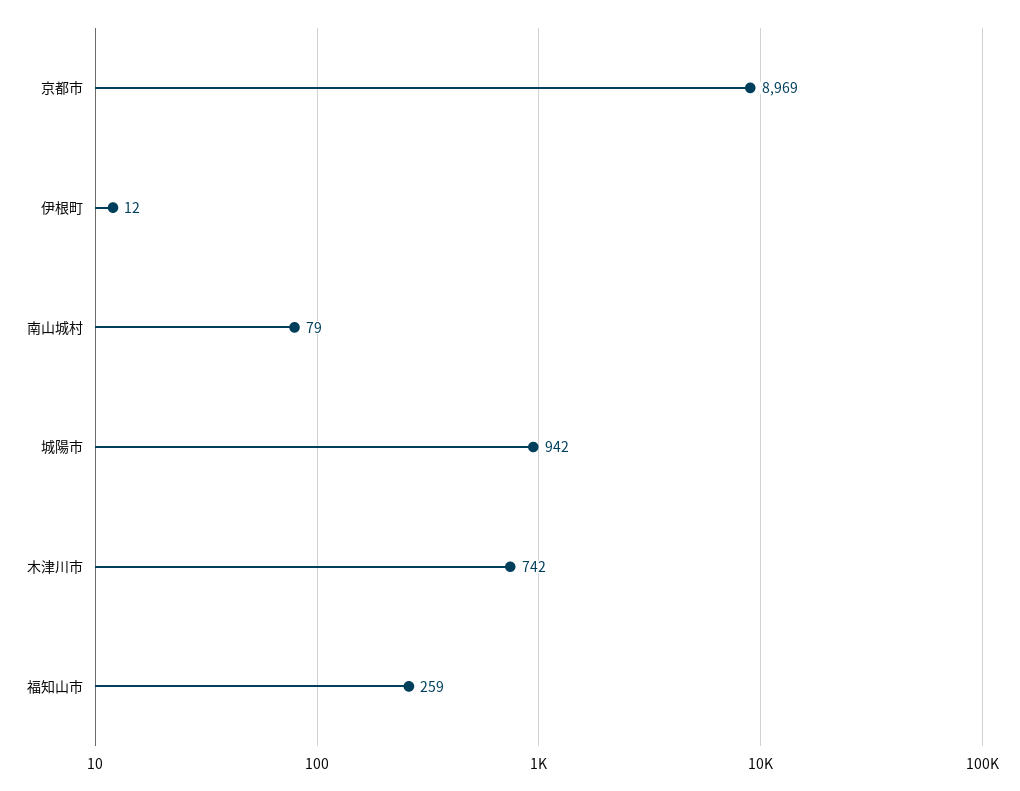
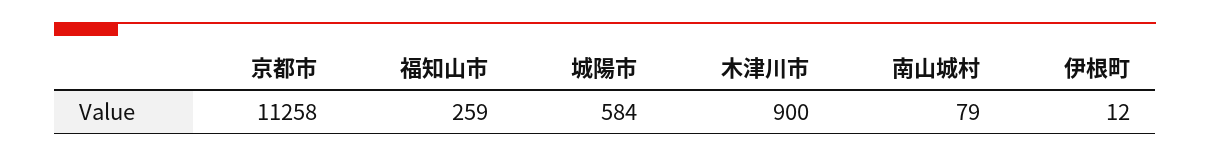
  {
-   "京都市": 8969,
+   "京都市": 11258,
    "伊根町": 12,
    "南山城村": 79,
-   "城陽市": 942,
+   "城陽市": 584,
-   "木津川市": 742,
+   "木津川市": 900,
    "福知山市": 259
  }

